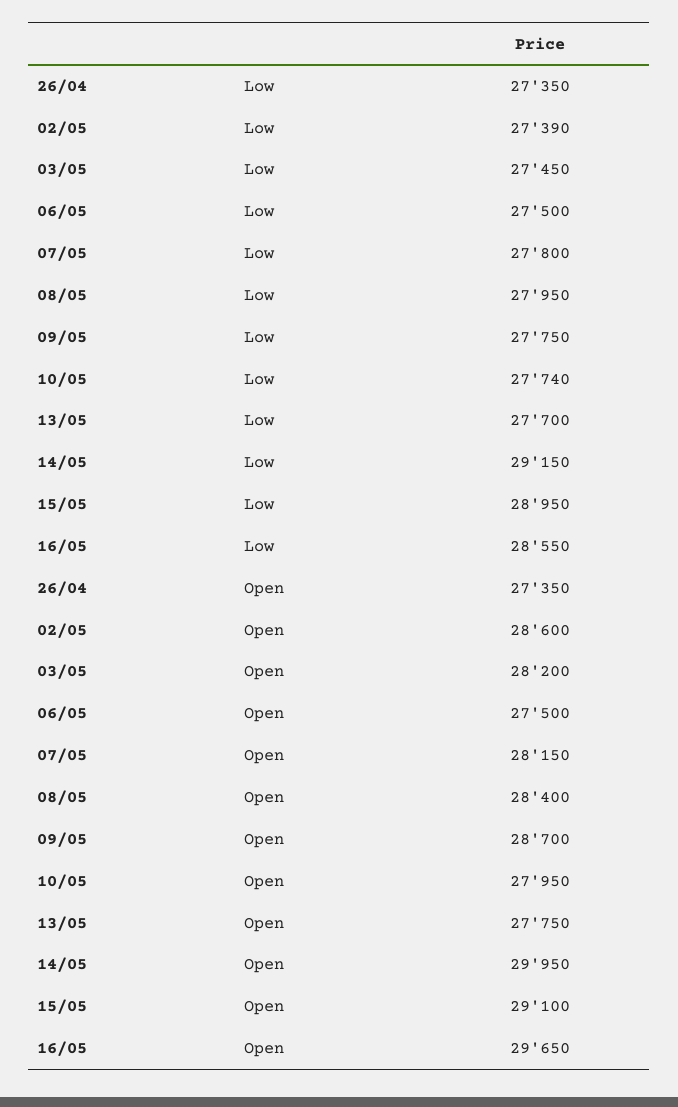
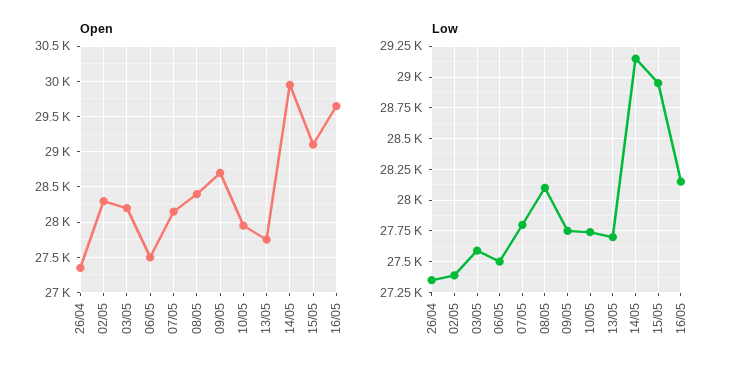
  {
    "Low": {
      "26/04": 27350,
      "02/05": 27390,
-     "03/05": 27450,
+     "03/05": 27600,
      "06/05": 27500,
      "07/05": 27800,
-     "08/05": 27950,
+     "08/05": 28100,
      "09/05": 27750,
      "10/05": 27740,
      "13/05": 27700,
      "14/05": 29150,
      "15/05": 28950,
-     "16/05": 28550
+     "16/05": 28150
    },
    "Open": {
      "26/04": 27350,
-     "02/05": 28600,
+     "02/05": 28300,
      "03/05": 28200,
      "06/05": 27500,
      "07/05": 28150,
      "08/05": 28400,
      "09/05": 28700,
      "10/05": 27950,
      "13/05": 27750,
      "14/05": 29950,
      "15/05": 29100,
      "16/05": 29650
    }
  }

